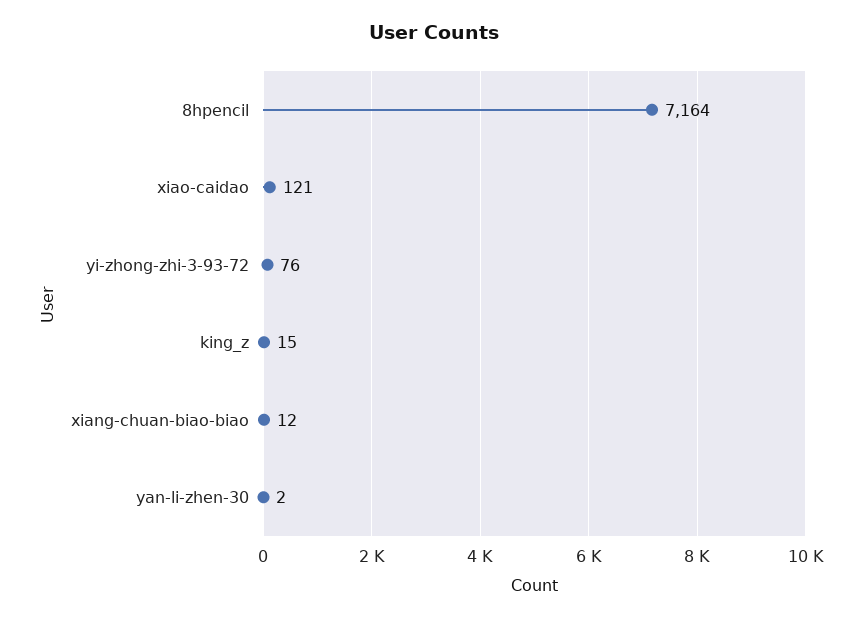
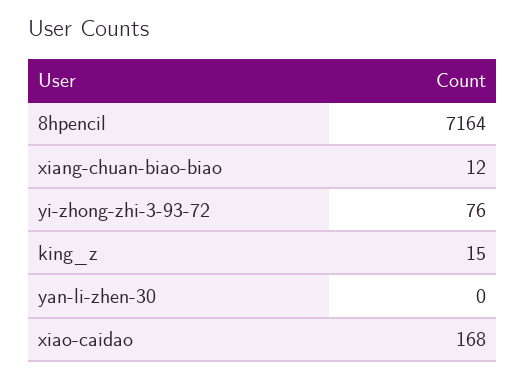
  {
    "8hpencil": 7164,
-   "xiao-caidao": 121,
+   "xiao-caidao": 168,
    "yi-zhong-zhi-3-93-72": 76,
    "king_z": 15,
    "xiang-chuan-biao-biao": 12,
-   "yan-li-zhen-30": 2
+   "yan-li-zhen-30": 0
  }

